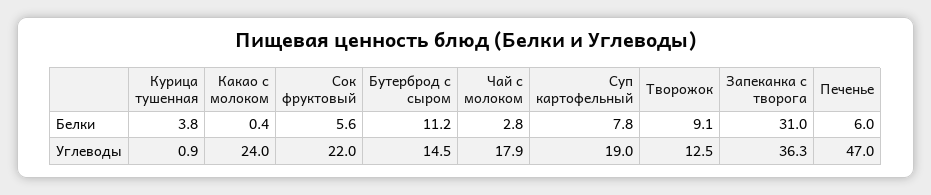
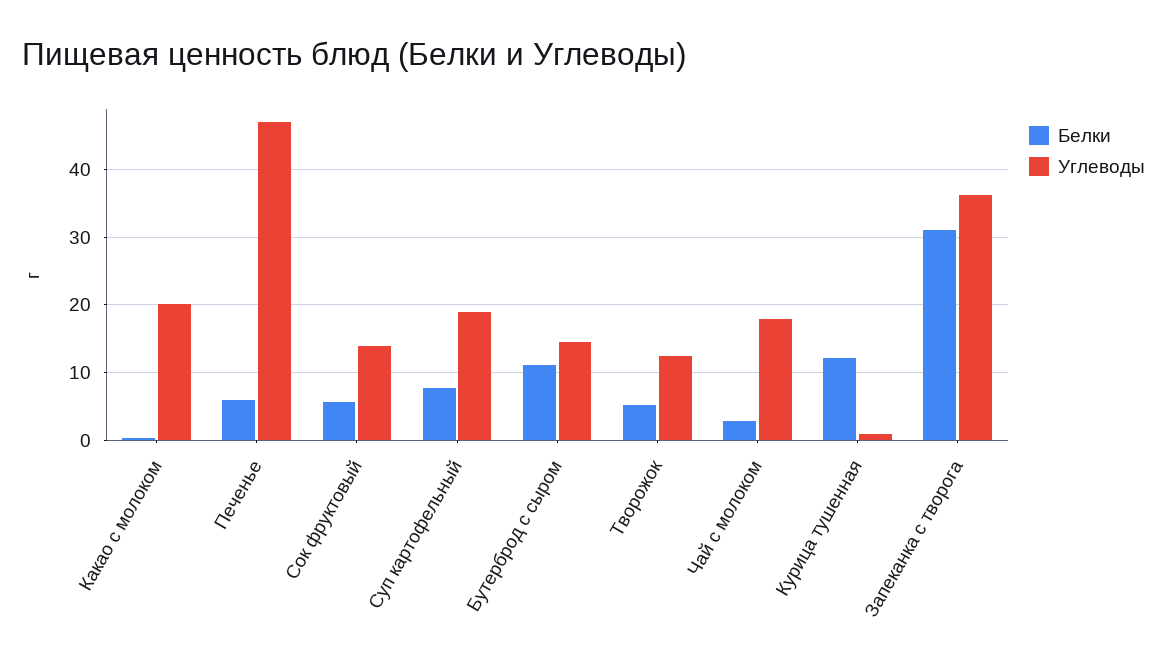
  {
    "Белки": {
-     "Курица тушенная": 3.8,
+     "Курица тушенная": 12,
      "Какао с молоком": 0.4,
      "Сок фруктовый": 5.6,
      "Бутерброд с сыром": 11.2,
      "Чай с молоком": 2.8,
      "Суп картофельный": 7.8,
-     "Творожок": 9.1,
+     "Творожок": 5,
      "Запеканка с творога": 31,
      "Печенье": 6
    },
    "Углеводы": {
      "Курица тушенная": 0.9,
-     "Какао с молоком": 24,
+     "Какао с молоком": 20,
-     "Сок фруктовый": 22,
+     "Сок фруктовый": 14,
      "Бутерброд с сыром": 14.5,
      "Чай с молоком": 17.9,
      "Суп картофельный": 19,
      "Творожок": 12.5,
      "Запеканка с творога": 36.3,
      "Печенье": 47
    }
  }

